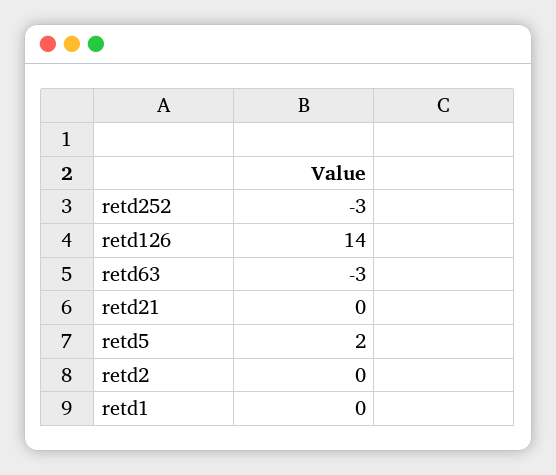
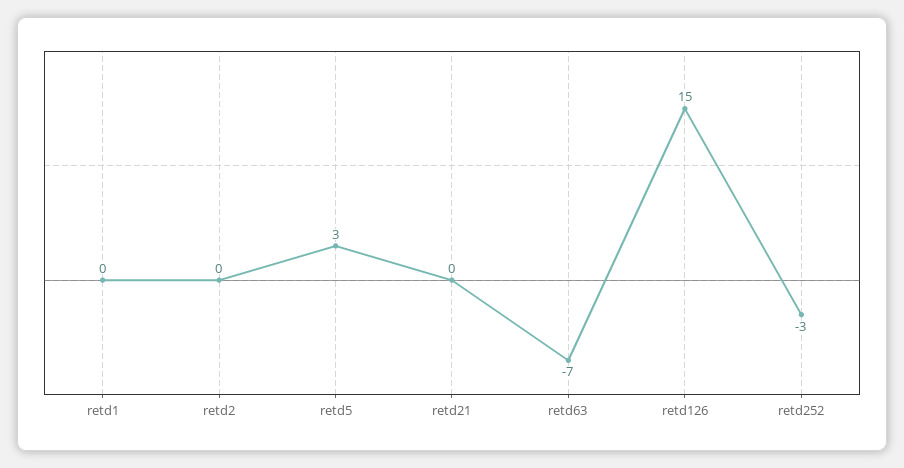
  {
    "retd252": -3,
-   "retd126": 14,
+   "retd126": 15,
-   "retd63": -3,
+   "retd63": -7,
    "retd21": 0,
-   "retd5": 2,
+   "retd5": 3,
    "retd2": 0,
    "retd1": 0
  }

